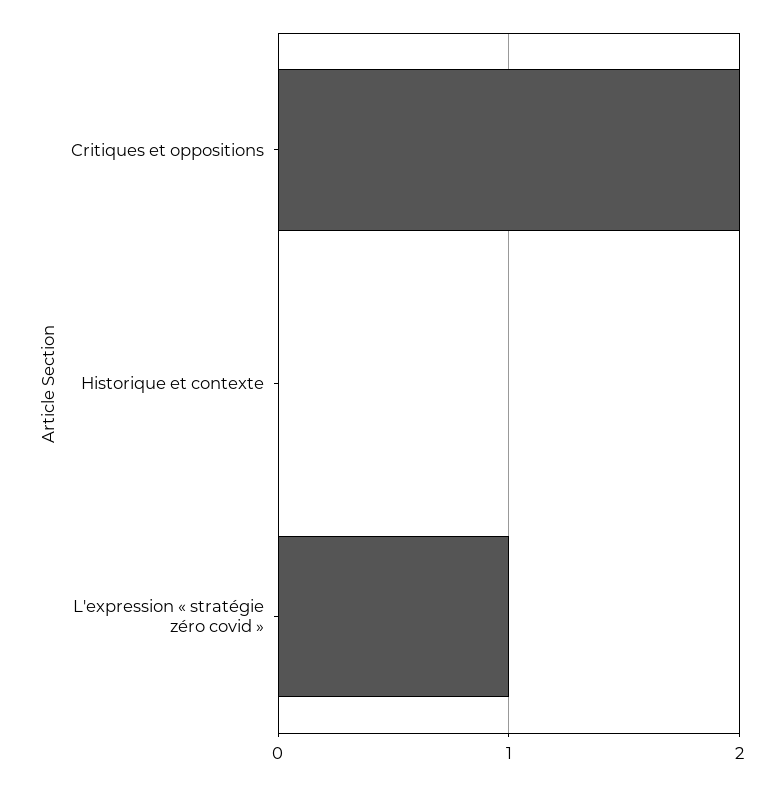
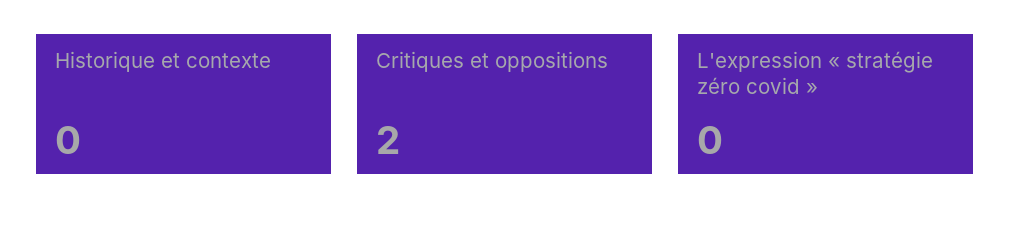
  {
    "Critiques et oppositions": 2,
    "Historique et contexte": 0,
-   "L'expression « stratégie zéro covid »": 1
+   "L'expression « stratégie zéro covid »": 0
  }

